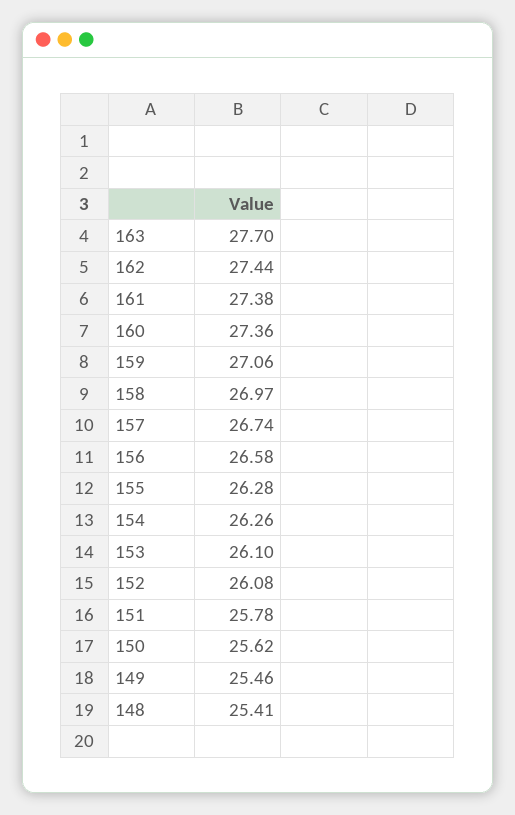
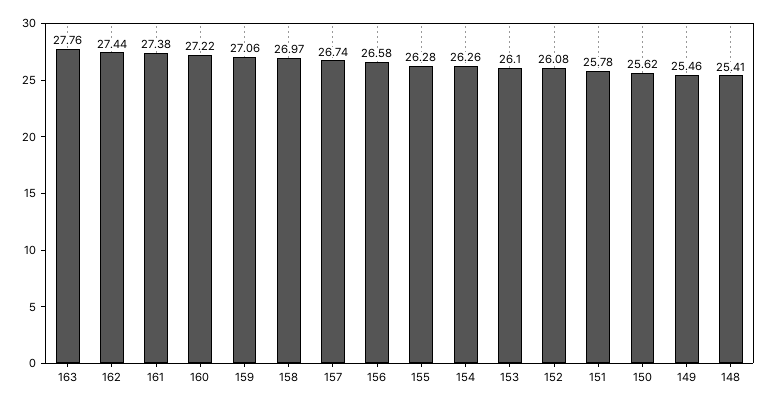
  {
-   "163": 27.7,
+   "163": 27.76,
    "162": 27.44,
    "161": 27.38,
-   "160": 27.36,
+   "160": 27.22,
    "159": 27.06,
    "158": 26.97,
    "157": 26.74,
    "156": 26.58,
    "155": 26.28,
    "154": 26.26,
    "153": 26.1,
    "152": 26.08,
    "151": 25.78,
    "150": 25.62,
    "149": 25.46,
    "148": 25.41
  }

